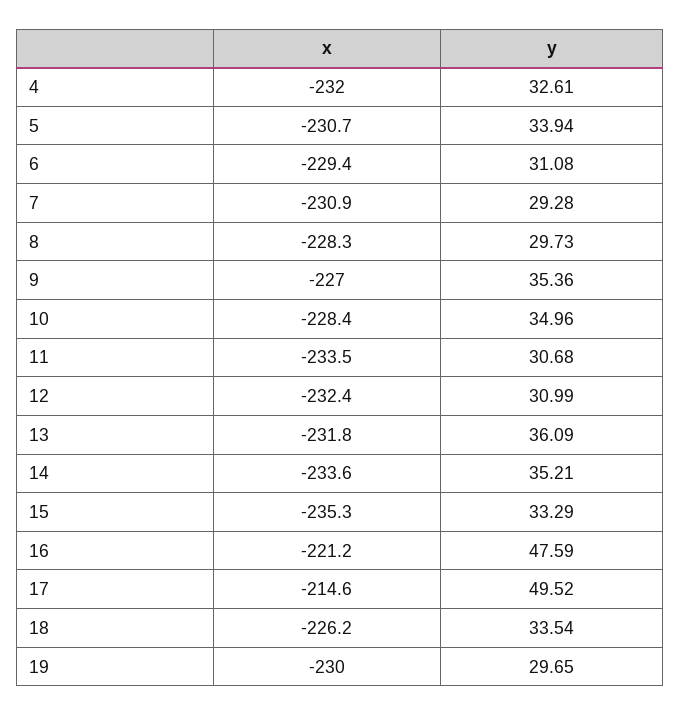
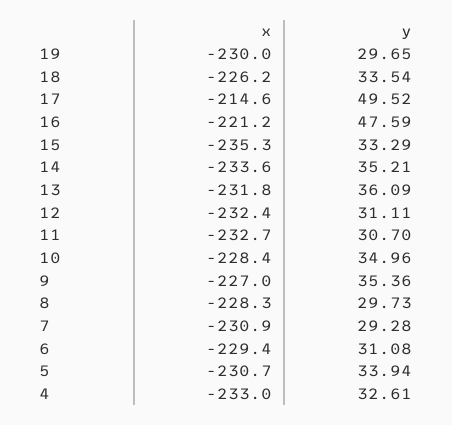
  {
    "x": {
-     "4": -232,
+     "4": -233,
      "5": -230.7,
      "6": -229.4,
      "7": -230.9,
      "8": -228.3,
      "9": -227,
      "10": -228.4,
-     "11": -233.5,
+     "11": -232.7,
      "12": -232.4,
      "13": -231.8,
      "14": -233.6,
      "15": -235.3,
      "16": -221.2,
      "17": -214.6,
      "18": -226.2,
      "19": -230
    },
    "y": {
      "4": 32.61,
      "5": 33.94,
      "6": 31.08,
      "7": 29.28,
      "8": 29.73,
      "9": 35.36,
      "10": 34.96,
-     "11": 30.68,
+     "11": 30.7,
-     "12": 30.99,
+     "12": 31.11,
      "13": 36.09,
      "14": 35.21,
      "15": 33.29,
      "16": 47.59,
      "17": 49.52,
      "18": 33.54,
      "19": 29.65
    }
  }

